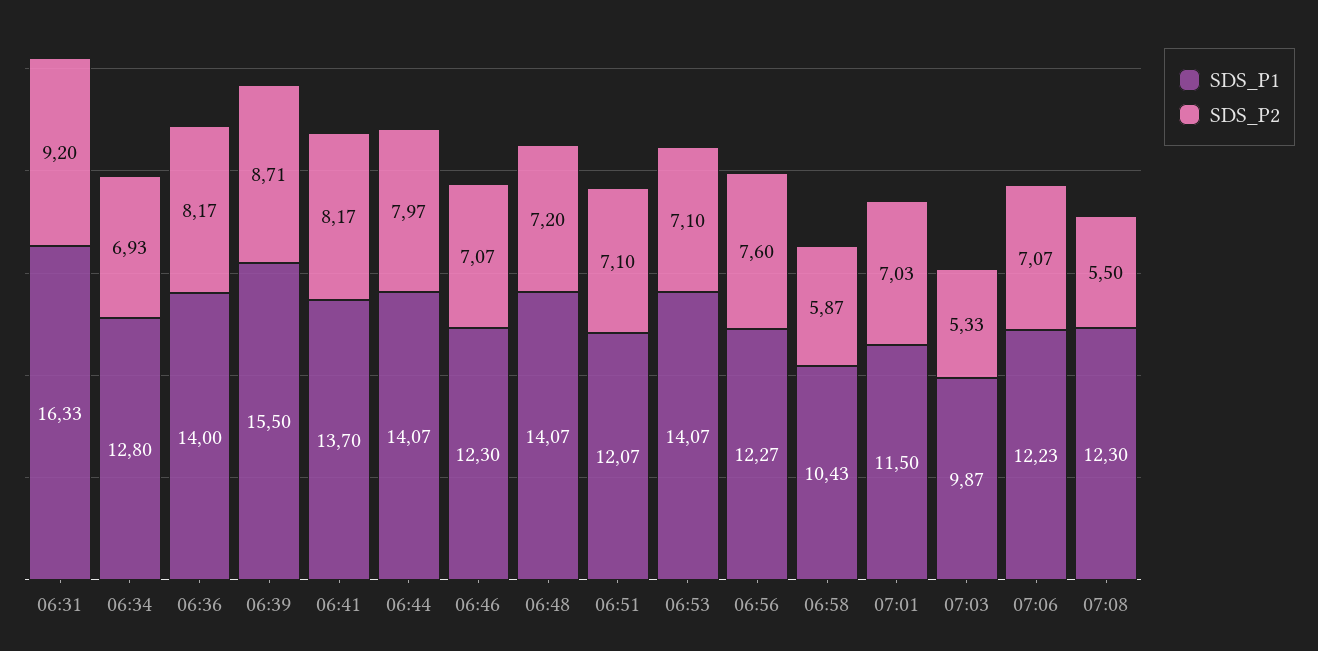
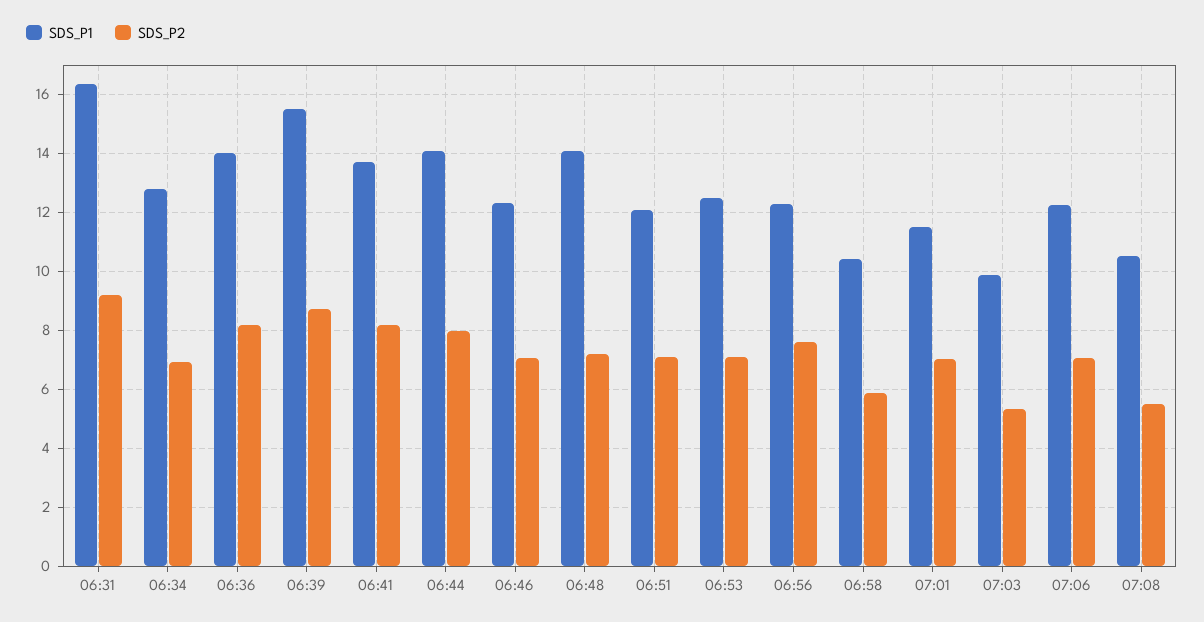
  {
    "SDS_P1": {
      "06:31": 16.33,
      "06:34": 12.8,
      "06:36": 14,
      "06:39": 15.5,
      "06:41": 13.7,
      "06:44": 14.07,
      "06:46": 12.3,
      "06:48": 14.07,
      "06:51": 12.07,
-     "06:53": 14.07,
+     "06:53": 12.5,
      "06:56": 12.27,
      "06:58": 10.43,
      "07:01": 11.5,
      "07:03": 9.87,
      "07:06": 12.23,
-     "07:08": 12.3
+     "07:08": 10.5
    },
    "SDS_P2": {
      "06:31": 9.2,
      "06:34": 6.93,
      "06:36": 8.17,
      "06:39": 8.71,
      "06:41": 8.17,
      "06:44": 7.97,
      "06:46": 7.07,
      "06:48": 7.2,
      "06:51": 7.1,
      "06:53": 7.1,
      "06:56": 7.6,
      "06:58": 5.87,
      "07:01": 7.03,
      "07:03": 5.33,
      "07:06": 7.07,
      "07:08": 5.5
    }
  }

